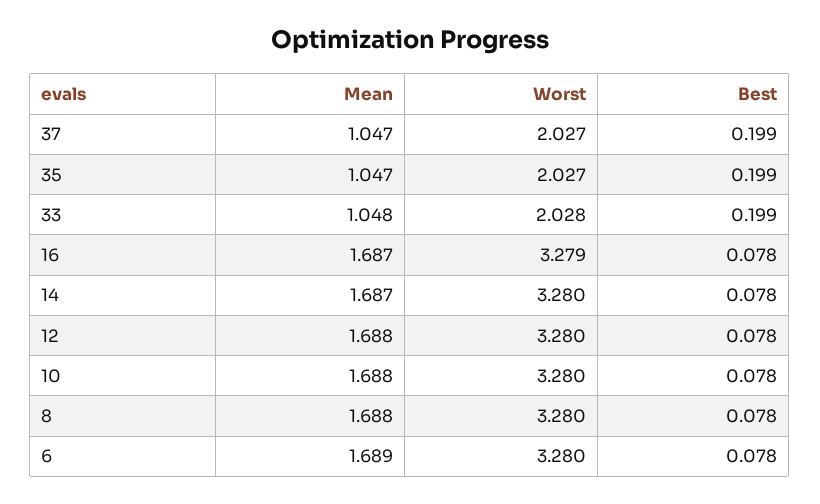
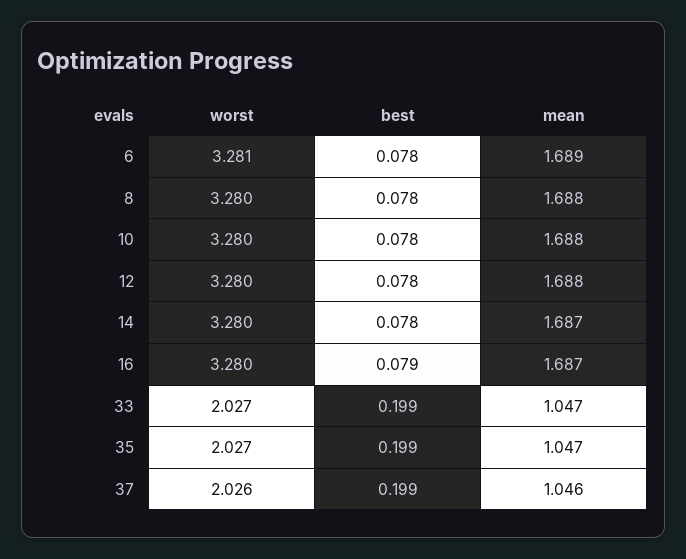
  {
    "Mean": {
-     "37": 1.047,
+     "37": 1.046,
      "35": 1.047,
-     "33": 1.048,
+     "33": 1.047,
      "16": 1.687,
      "14": 1.687,
      "12": 1.688,
      "10": 1.688,
      "8": 1.688,
      "6": 1.689
    },
    "Worst": {
-     "37": 2.027,
+     "37": 2.026,
      "35": 2.027,
-     "33": 2.028,
+     "33": 2.027,
-     "16": 3.279,
+     "16": 3.28,
      "14": 3.28,
      "12": 3.28,
      "10": 3.28,
      "8": 3.28,
-     "6": 3.28
+     "6": 3.281
    },
    "Best": {
      "37": 0.199,
      "35": 0.199,
      "33": 0.199,
-     "16": 0.078,
+     "16": 0.079,
      "14": 0.078,
      "12": 0.078,
      "10": 0.078,
      "8": 0.078,
      "6": 0.078
    }
  }

